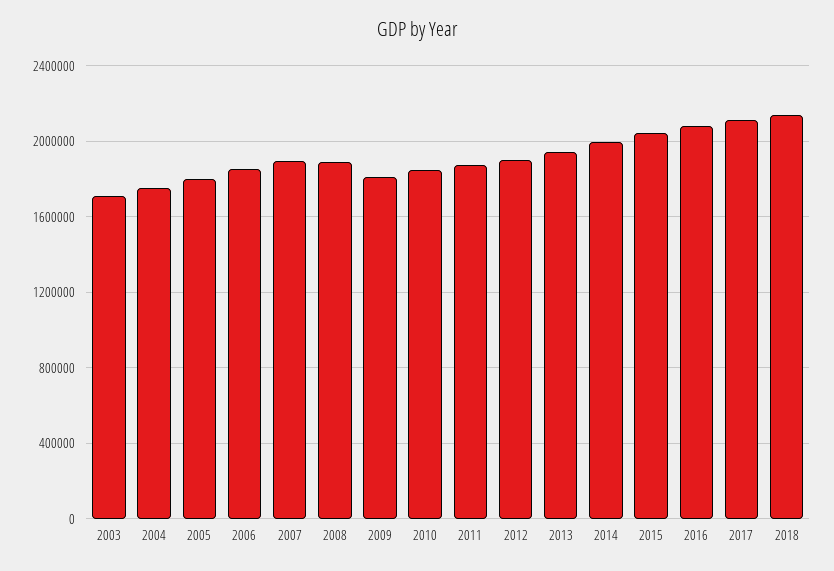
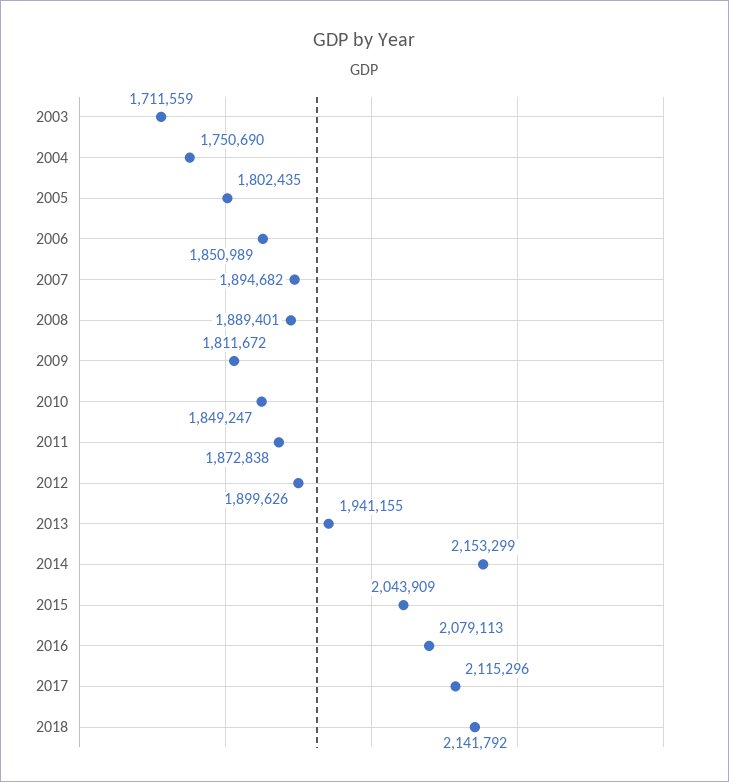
  {
    "2003": 1711559,
    "2004": 1750690,
    "2005": 1802435,
    "2006": 1850989,
    "2007": 1894682,
    "2008": 1889401,
    "2009": 1811672,
    "2010": 1849247,
    "2011": 1872838,
    "2012": 1899626,
    "2013": 1941155,
-   "2014": 2000000,
+   "2014": 2153299,
    "2015": 2043909,
    "2016": 2079113,
    "2017": 2115296,
    "2018": 2141792
  }

